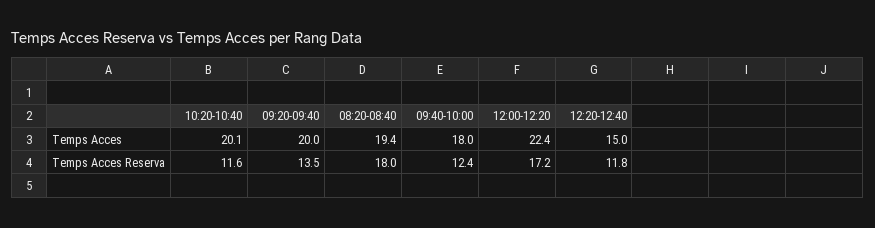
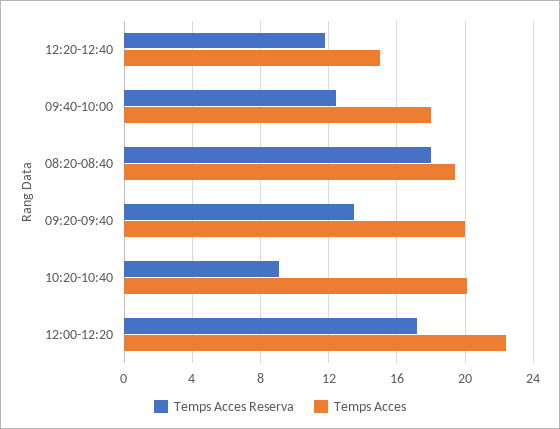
  {
    "Temps Acces": {
      "10:20-10:40": 20.1,
      "09:20-09:40": 20,
      "08:20-08:40": 19.4,
      "09:40-10:00": 18,
      "12:00-12:20": 22.4,
      "12:20-12:40": 15
    },
    "Temps Acces Reserva": {
-     "10:20-10:40": 11.6,
+     "10:20-10:40": 9,
      "09:20-09:40": 13.5,
      "08:20-08:40": 18,
      "09:40-10:00": 12.4,
      "12:00-12:20": 17.2,
      "12:20-12:40": 11.8
    }
  }

